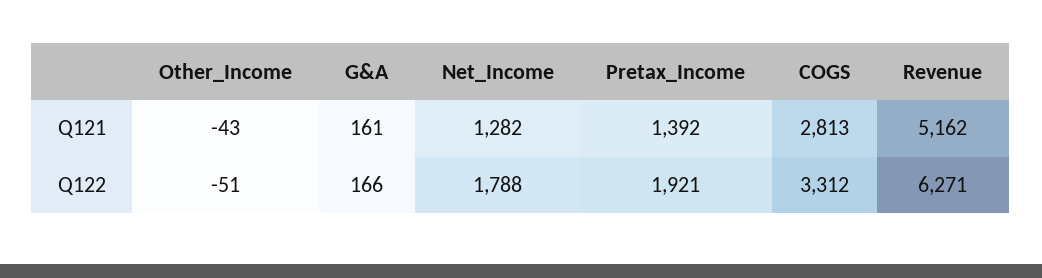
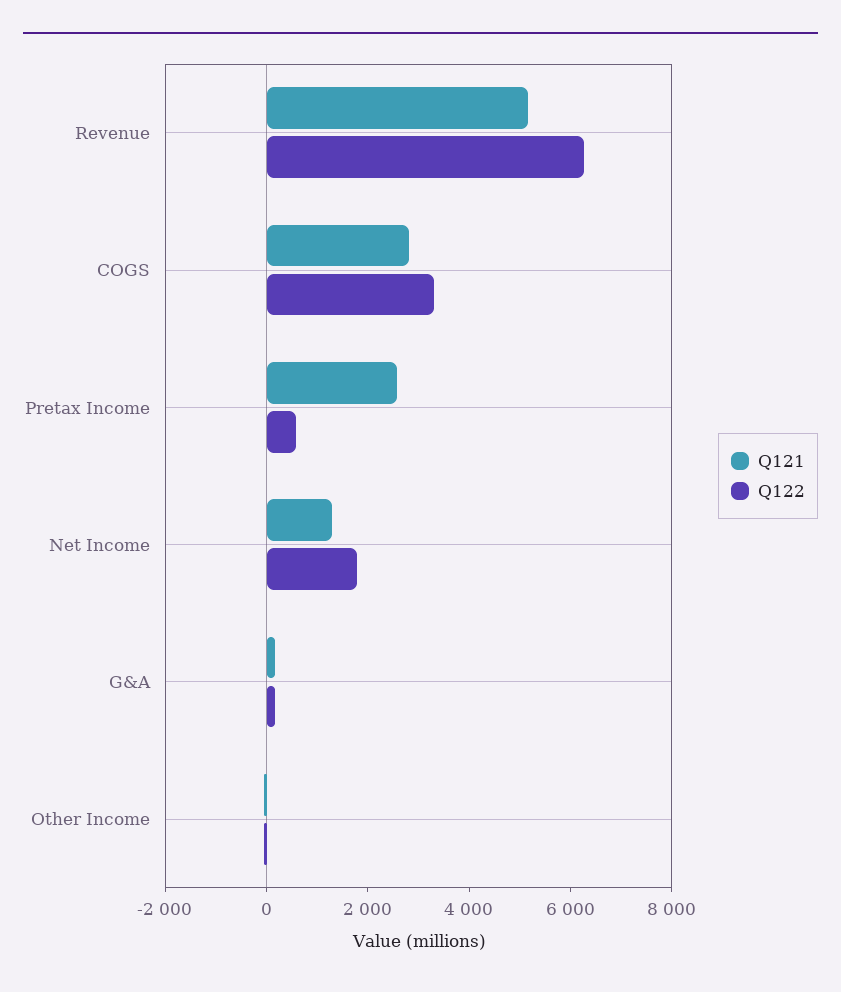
  {
    "Q121": {
      "Other_Income": -43,
      "G&A": 161,
      "Net_Income": 1282,
-     "Pretax_Income": 1392,
+     "Pretax_Income": 2500,
      "COGS": 2813,
      "Revenue": 5162
    },
    "Q122": {
      "Other_Income": -51,
      "G&A": 166,
      "Net_Income": 1788,
-     "Pretax_Income": 1921,
+     "Pretax_Income": 500,
      "COGS": 3312,
      "Revenue": 6271
    }
  }

